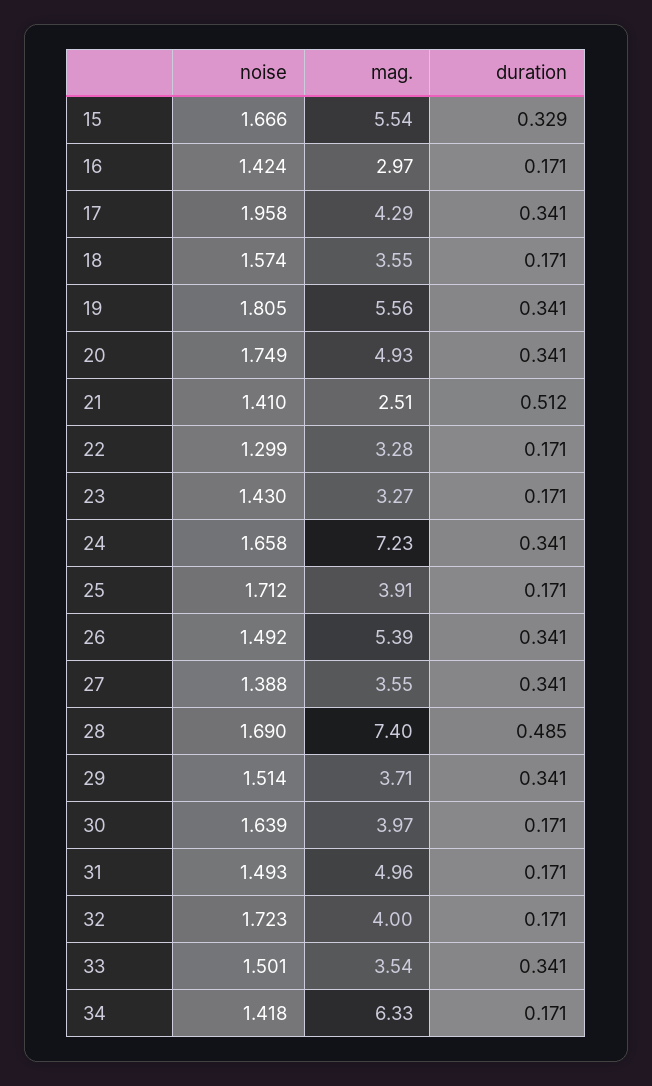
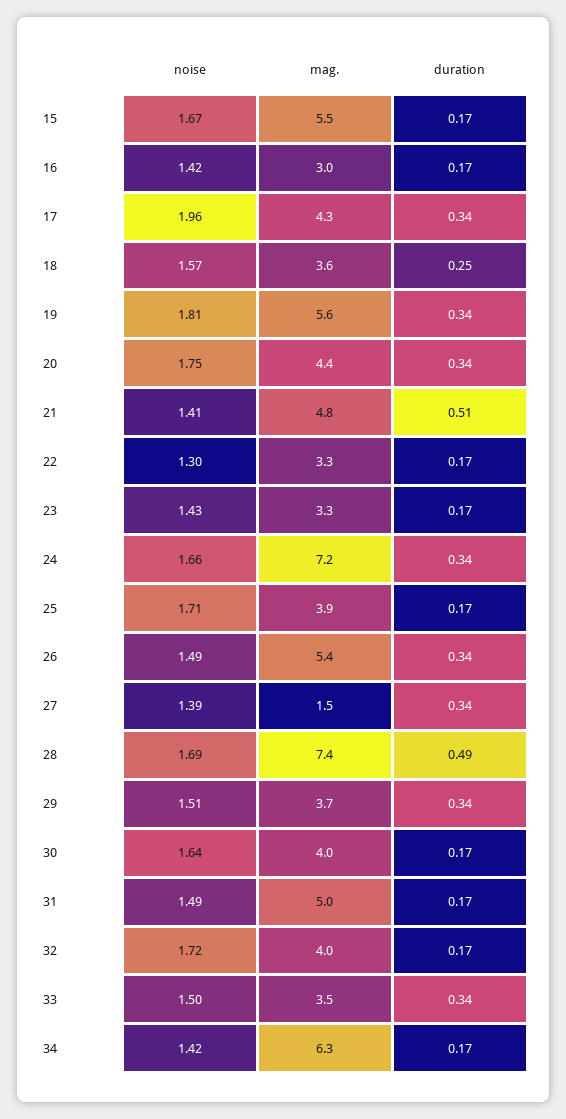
  {
    "noise": {
      "15": 1.666,
      "16": 1.424,
      "17": 1.958,
      "18": 1.574,
      "19": 1.805,
      "20": 1.749,
      "21": 1.41,
      "22": 1.299,
      "23": 1.43,
      "24": 1.658,
      "25": 1.712,
      "26": 1.492,
      "27": 1.388,
      "28": 1.69,
      "29": 1.514,
      "30": 1.639,
      "31": 1.493,
      "32": 1.723,
      "33": 1.501,
      "34": 1.418
    },
    "mag.": {
      "15": 5.54,
      "16": 2.97,
      "17": 4.29,
      "18": 3.55,
      "19": 5.56,
-     "20": 4.93,
+     "20": 4.4,
-     "21": 2.51,
+     "21": 4.8,
      "22": 3.28,
      "23": 3.27,
      "24": 7.23,
      "25": 3.91,
      "26": 5.39,
-     "27": 3.55,
+     "27": 1.5,
      "28": 7.4,
      "29": 3.71,
      "30": 3.97,
      "31": 4.96,
      "32": 4,
      "33": 3.54,
      "34": 6.33
    },
    "duration": {
-     "15": 0.329,
+     "15": 0.17,
      "16": 0.171,
      "17": 0.341,
-     "18": 0.171,
+     "18": 0.25,
      "19": 0.341,
      "20": 0.341,
      "21": 0.512,
      "22": 0.171,
      "23": 0.171,
      "24": 0.341,
      "25": 0.171,
      "26": 0.341,
      "27": 0.341,
      "28": 0.485,
      "29": 0.341,
      "30": 0.171,
      "31": 0.171,
      "32": 0.171,
      "33": 0.341,
      "34": 0.171
    }
  }

